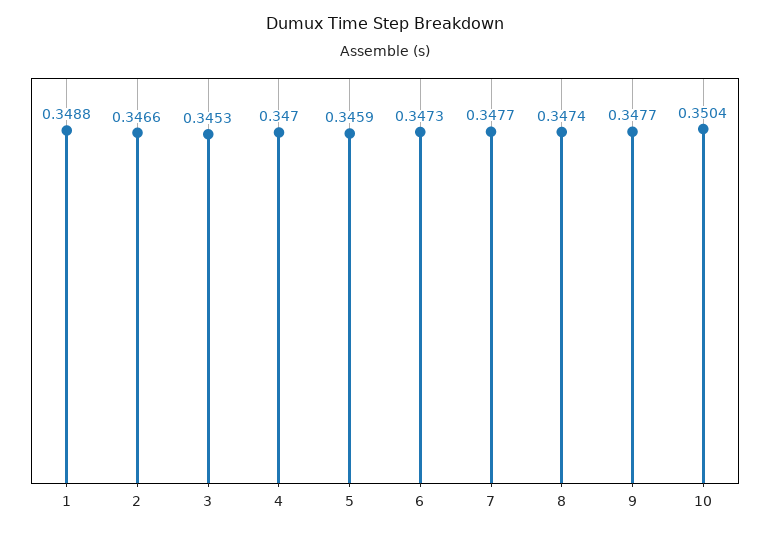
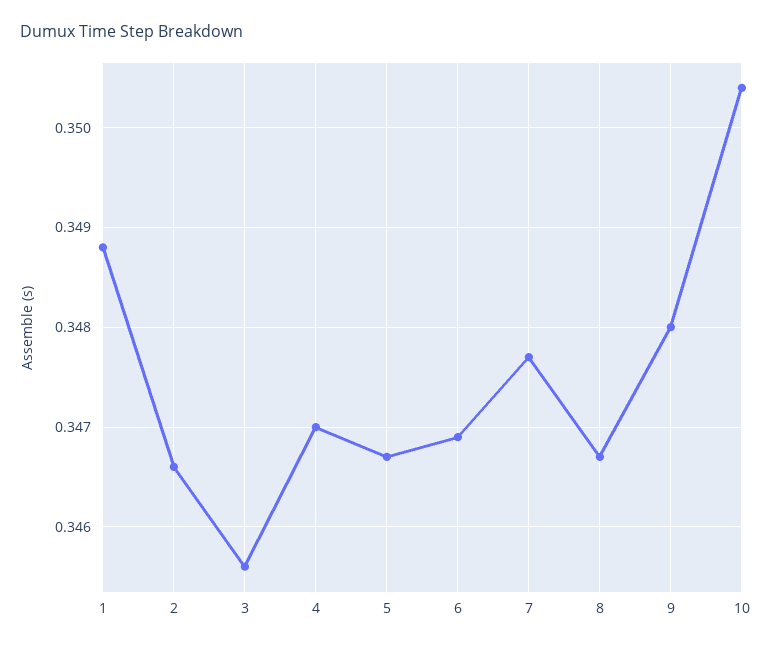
  {
    "1": 0.3488,
    "2": 0.3466,
-   "3": 0.3453,
+   "3": 0.3456,
    "4": 0.347,
-   "5": 0.3459,
+   "5": 0.3467,
-   "6": 0.3473,
+   "6": 0.3469,
    "7": 0.3477,
-   "8": 0.3474,
+   "8": 0.3467,
-   "9": 0.3477,
+   "9": 0.348,
    "10": 0.3504
  }

